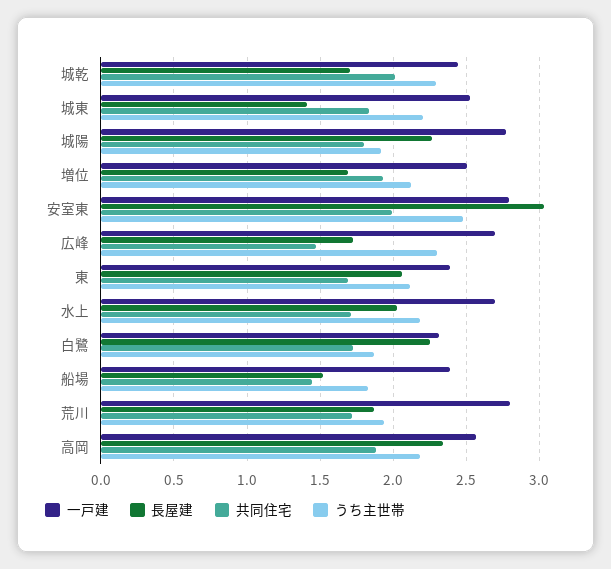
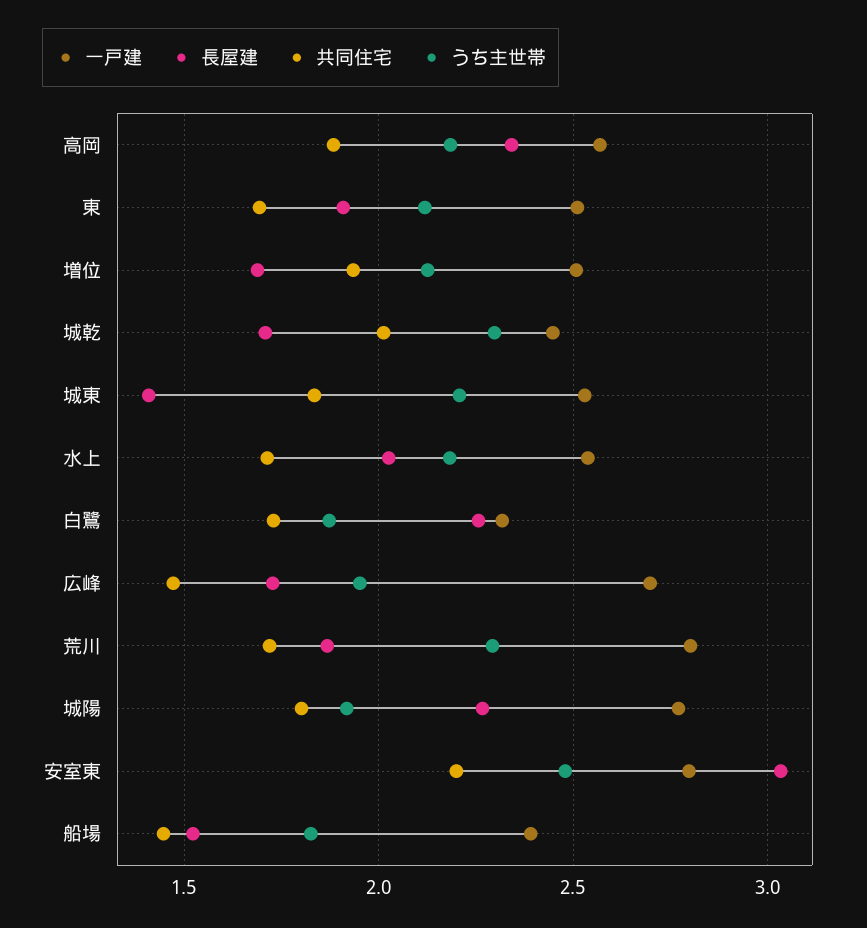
  {
    "一戸建": {
      "城乾": 2.45,
      "城東": 2.55,
      "城陽": 2.75,
      "増位": 2.5,
      "安室東": 2.8,
      "広峰": 2.7,
-     "東": 2.4,
+     "東": 2.5,
-     "水上": 2.7,
+     "水上": 2.55,
      "白鷺": 2.3,
      "船場": 2.4,
      "荒川": 2.8,
      "高岡": 2.55
    },
    "長屋建": {
      "城乾": 1.7,
      "城東": 1.4,
      "城陽": 2.25,
      "増位": 1.7,
      "安室東": 3.05,
      "広峰": 1.75,
-     "東": 2.05,
+     "東": 1.9,
      "水上": 2.05,
      "白鷺": 2.25,
      "船場": 1.5,
      "荒川": 1.85,
      "高岡": 2.35
    },
    "共同住宅": {
      "城乾": 2,
      "城東": 1.85,
      "城陽": 1.8,
      "増位": 1.95,
-     "安室東": 2,
+     "安室東": 2.2,
      "広峰": 1.45,
      "東": 1.7,
      "水上": 1.7,
      "白鷺": 1.75,
      "船場": 1.45,
      "荒川": 1.7,
      "高岡": 1.9
    },
    "うち主世帯": {
      "城乾": 2.3,
      "城東": 2.2,
      "城陽": 1.9,
      "増位": 2.15,
      "安室東": 2.5,
-     "広峰": 2.3,
+     "広峰": 1.95,
      "東": 2.1,
      "水上": 2.2,
      "白鷺": 1.85,
      "船場": 1.85,
-     "荒川": 1.95,
+     "荒川": 2.3,
      "高岡": 2.2
    }
  }

